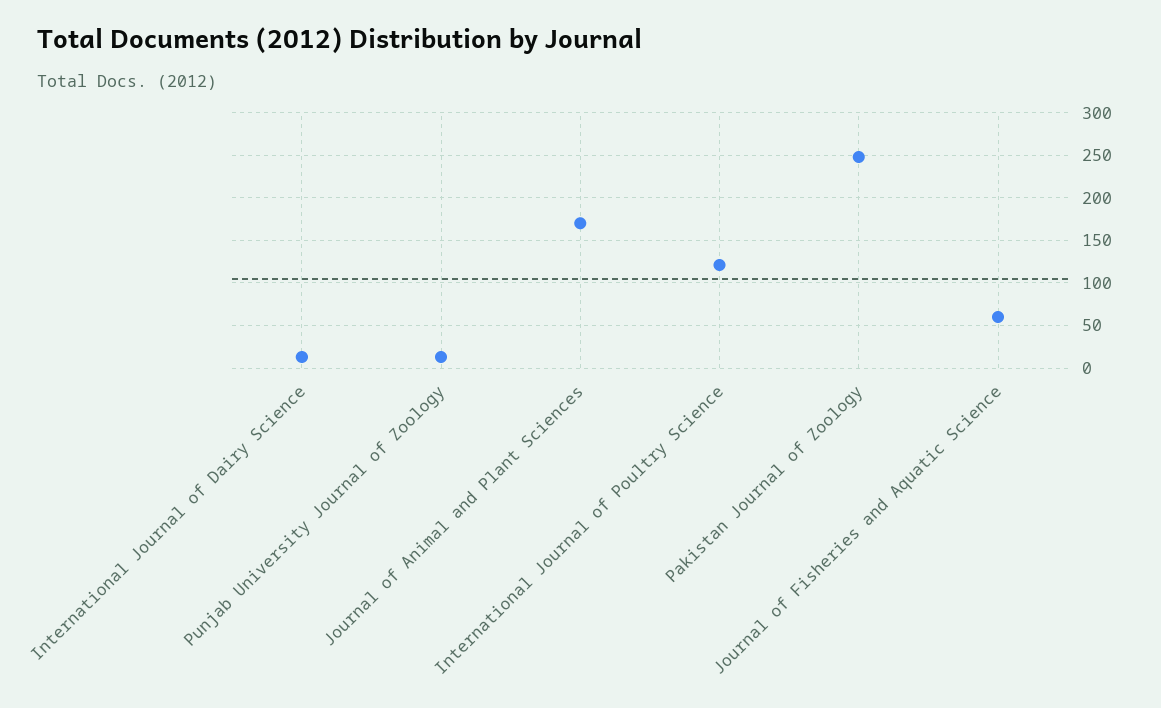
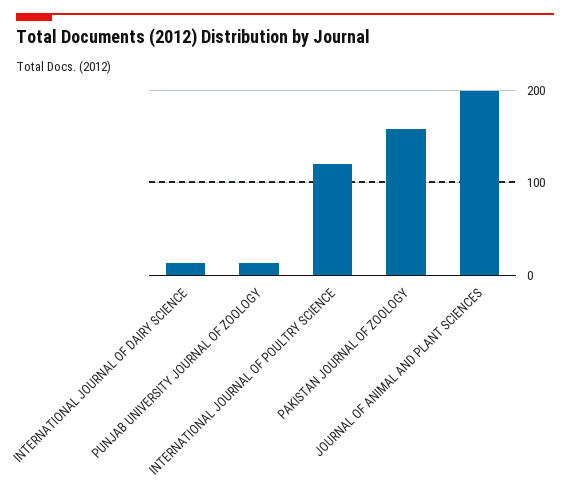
  {
    "International Journal of Dairy Science": 10,
    "Punjab University Journal of Zoology": 10,
-   "Journal of Animal and Plant Sciences": 170,
+   "Journal of Animal and Plant Sciences": 200,
    "International Journal of Poultry Science": 120,
-   "Pakistan Journal of Zoology": 250,
+   "Pakistan Journal of Zoology": 160
-   "Journal of Fisheries and Aquatic Science": 60
  }

